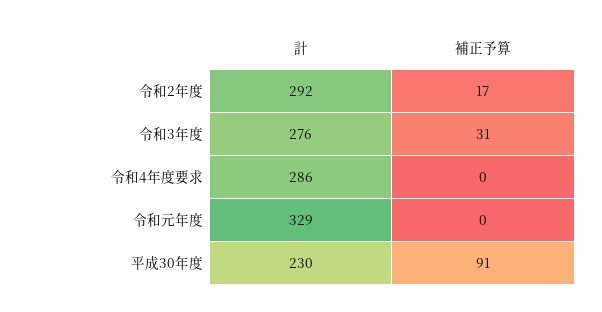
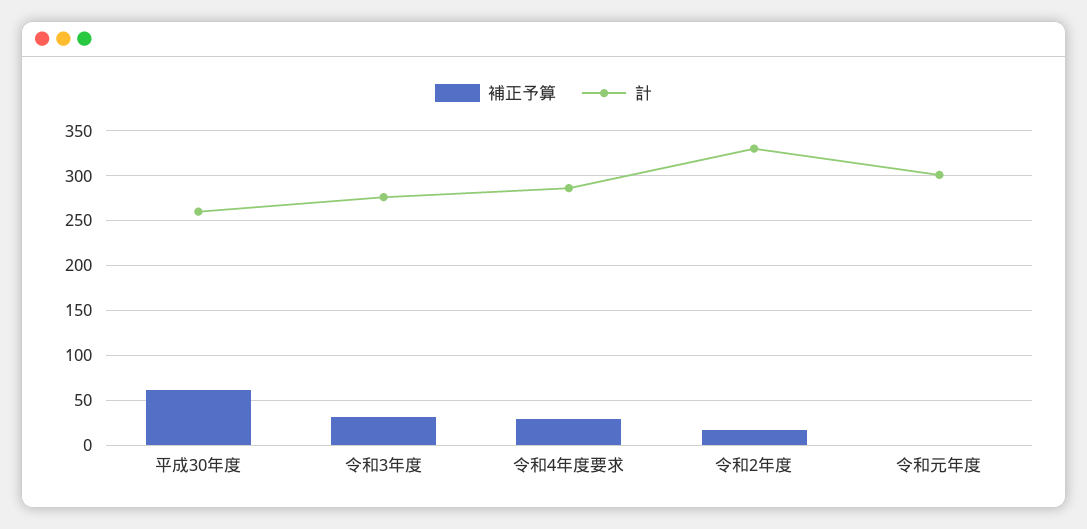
  {
    "計": {
-     "令和2年度": 292,
+     "令和2年度": 330,
      "令和3年度": 276,
      "令和4年度要求": 286,
-     "令和元年度": 329,
+     "令和元年度": 300,
-     "平成30年度": 230
+     "平成30年度": 260
    },
    "補正予算": {
      "令和2年度": 17,
      "令和3年度": 31,
-     "令和4年度要求": 0,
+     "令和4年度要求": 30,
      "令和元年度": 0,
-     "平成30年度": 91
+     "平成30年度": 60
    }
  }

